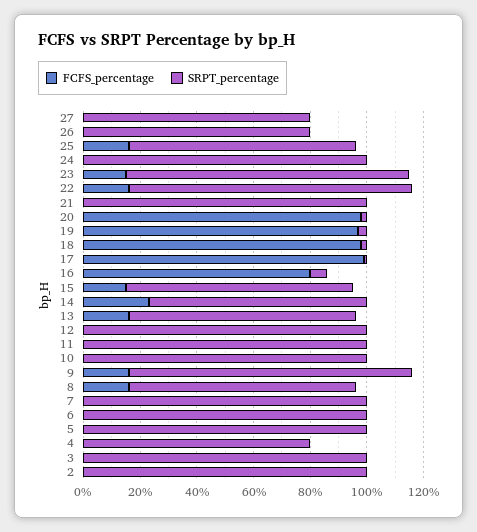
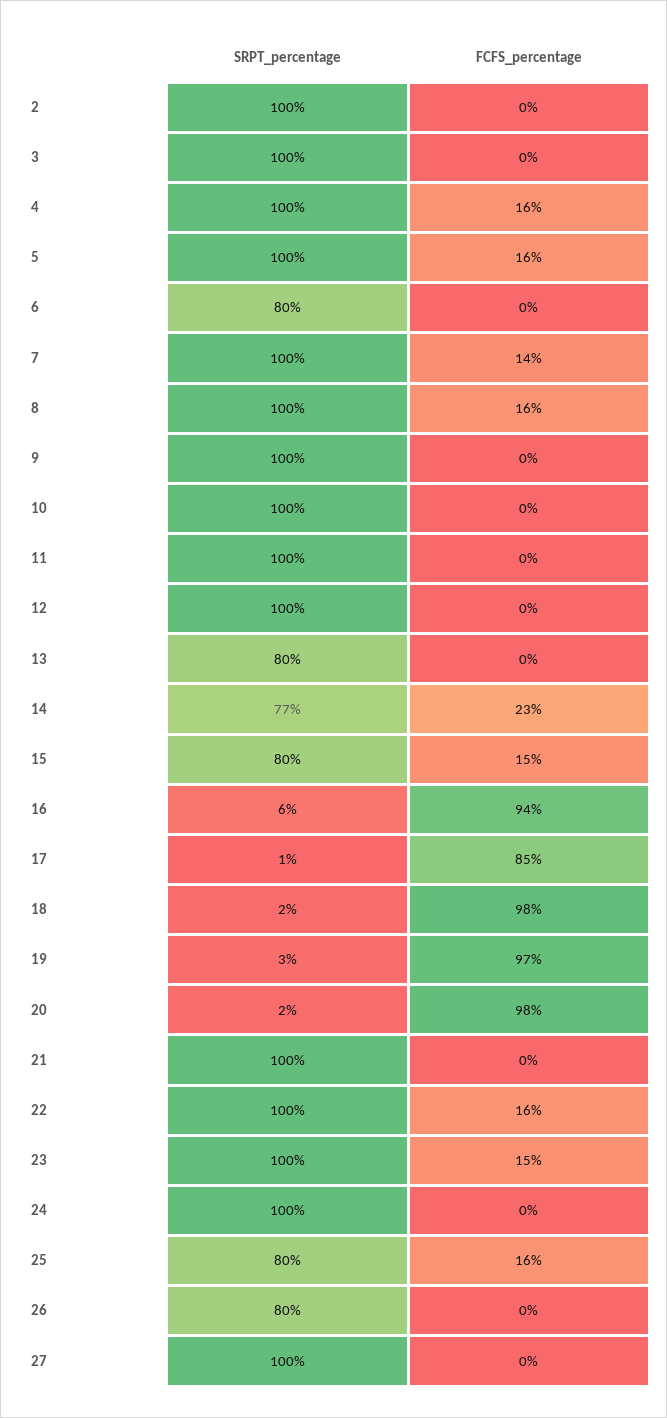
  {
    "FCFS_percentage": {
      "27": 0,
      "26": 0,
      "25": 16,
      "24": 0,
      "23": 15,
      "22": 16,
      "21": 0,
      "20": 98,
      "19": 97,
      "18": 98,
-     "17": 100,
+     "17": 85,
-     "16": 80,
+     "16": 94,
      "15": 15,
      "14": 23,
-     "13": 15,
+     "13": 0,
      "12": 0,
      "11": 0,
      "10": 0,
-     "9": 15,
+     "9": 0,
      "8": 16,
-     "7": 0,
+     "7": 14,
      "6": 0,
-     "5": 0,
+     "5": 16,
-     "4": 0,
+     "4": 16,
      "3": 0,
      "2": 0
    },
    "SRPT_percentage": {
-     "27": 80,
+     "27": 100,
      "26": 80,
      "25": 80,
      "24": 100,
      "23": 100,
      "22": 100,
      "21": 100,
      "20": 2,
      "19": 3,
      "18": 2,
      "17": 1,
      "16": 6,
      "15": 80,
      "14": 77,
      "13": 80,
      "12": 100,
      "11": 100,
      "10": 100,
      "9": 100,
-     "8": 80,
+     "8": 100,
      "7": 100,
-     "6": 100,
+     "6": 80,
      "5": 100,
-     "4": 80,
+     "4": 100,
      "3": 100,
      "2": 100
    }
  }

